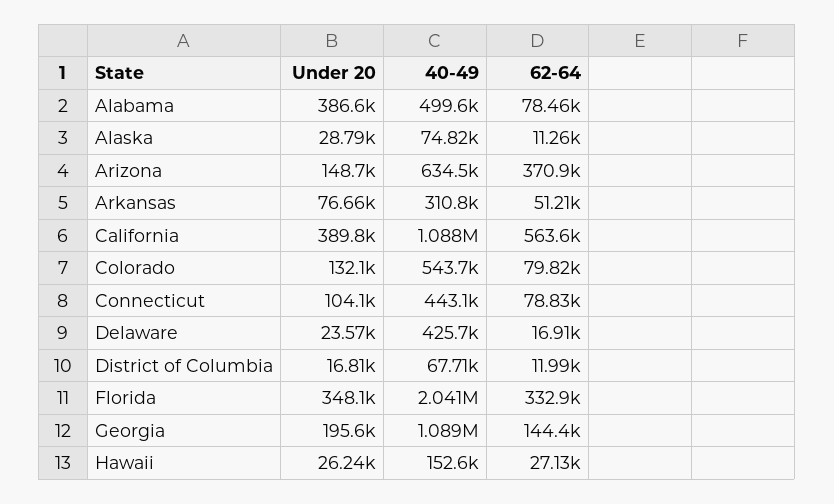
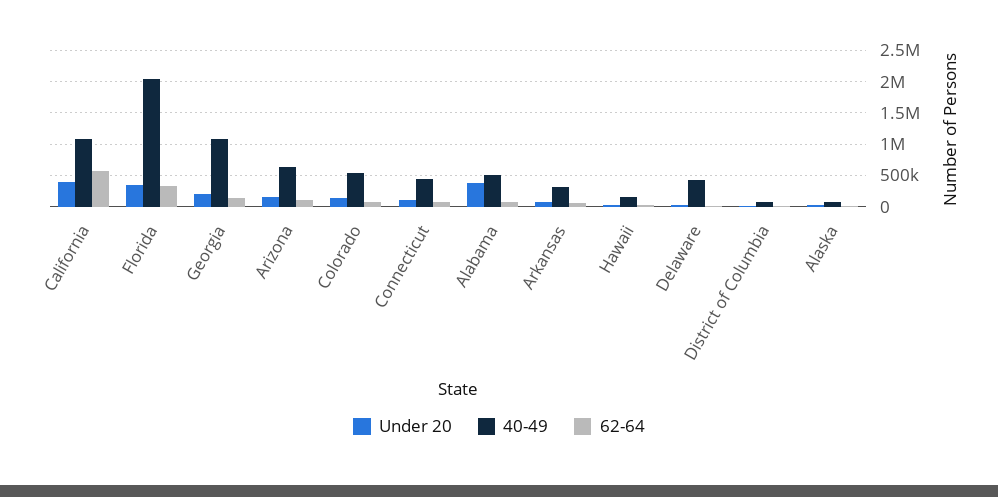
  {
    "Under 20": {
      "Alabama": 386600,
      "Alaska": 28790,
      "Arizona": 148700,
      "Arkansas": 76660,
      "California": 389800,
      "Colorado": 132100,
      "Connecticut": 104100,
      "Delaware": 23570,
      "District of Columbia": 16810,
      "Florida": 348100,
      "Georgia": 195600,
      "Hawaii": 26240
    },
    "40-49": {
      "Alabama": 499600,
      "Alaska": 74820,
      "Arizona": 634500,
      "Arkansas": 310800,
      "California": 1088000,
      "Colorado": 543700,
      "Connecticut": 443100,
      "Delaware": 425700,
      "District of Columbia": 67710,
      "Florida": 2041000,
      "Georgia": 1089000,
      "Hawaii": 152600
    },
    "62-64": {
      "Alabama": 78460,
      "Alaska": 11260,
-     "Arizona": 370900,
+     "Arizona": 100000,
      "Arkansas": 51210,
      "California": 563600,
      "Colorado": 79820,
      "Connecticut": 78830,
      "Delaware": 16910,
      "District of Columbia": 11990,
      "Florida": 332900,
      "Georgia": 144400,
      "Hawaii": 27130
    }
  }

